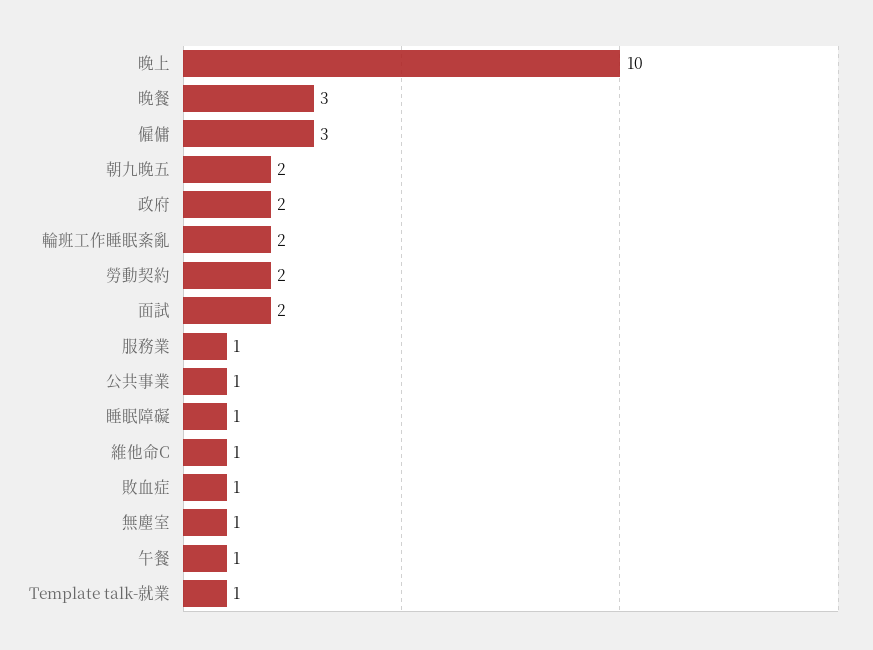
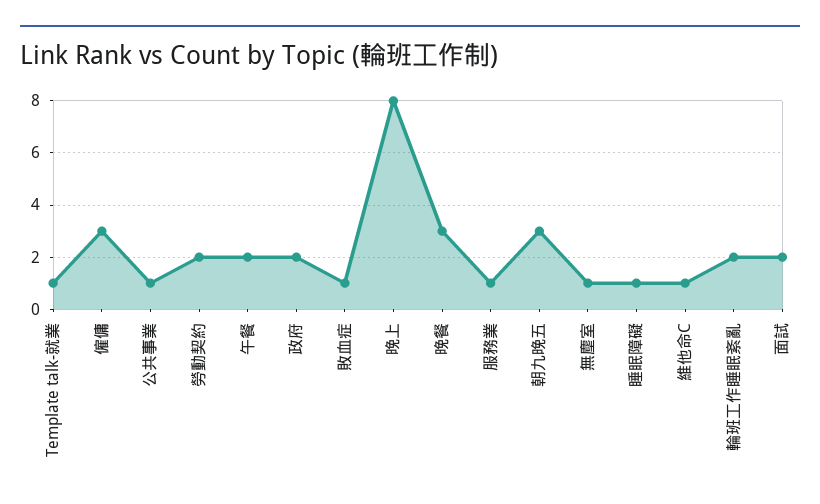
  {
-   "晚上": 10,
+   "晚上": 8,
    "晚餐": 3,
    "僱傭": 3,
-   "朝九晚五": 2,
+   "朝九晚五": 3,
    "政府": 2,
    "輪班工作睡眠紊亂": 2,
    "勞動契約": 2,
    "面試": 2,
    "服務業": 1,
    "公共事業": 1,
    "睡眠障礙": 1,
    "維他命C": 1,
    "敗血症": 1,
    "無塵室": 1,
-   "午餐": 1,
+   "午餐": 2,
    "Template talk-就業": 1
  }

